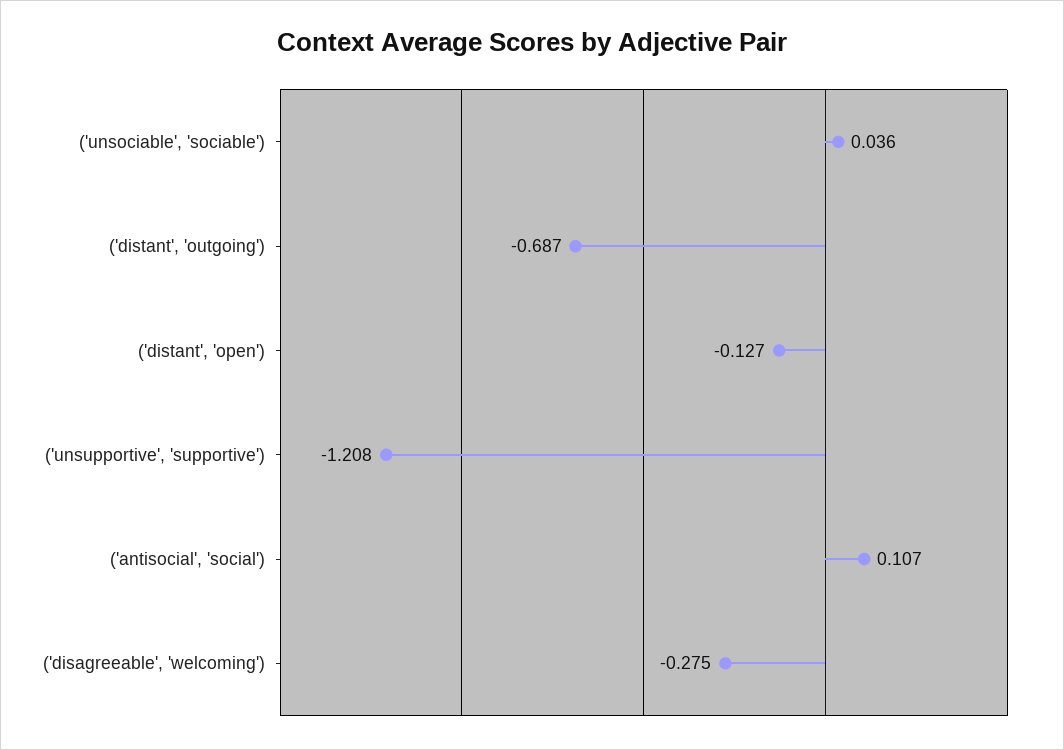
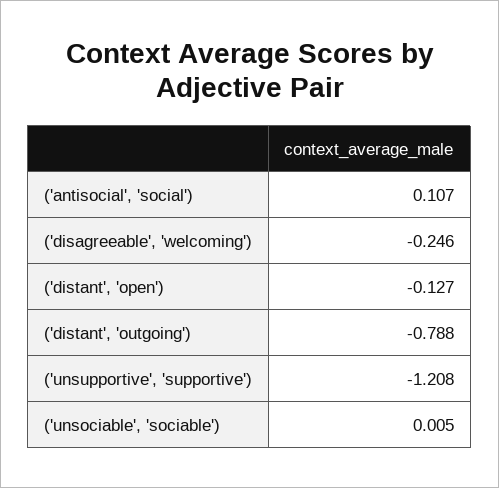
  {
-   "('unsociable', 'sociable')": 0.036,
+   "('unsociable', 'sociable')": 0.005,
-   "('distant', 'outgoing')": -0.687,
+   "('distant', 'outgoing')": -0.788,
    "('distant', 'open')": -0.127,
    "('unsupportive', 'supportive')": -1.208,
    "('antisocial', 'social')": 0.107,
-   "('disagreeable', 'welcoming')": -0.275
+   "('disagreeable', 'welcoming')": -0.246
  }

